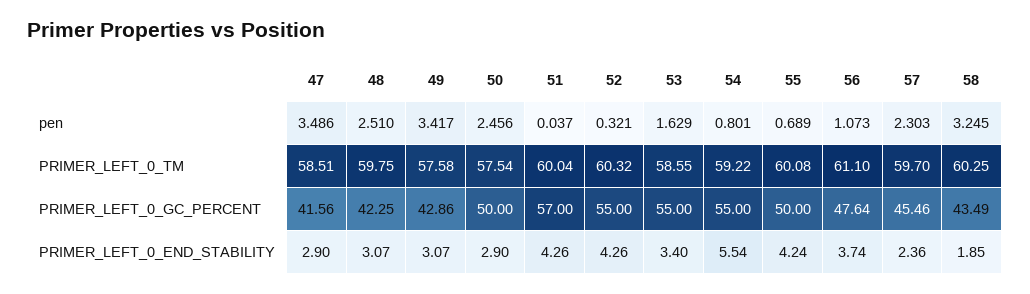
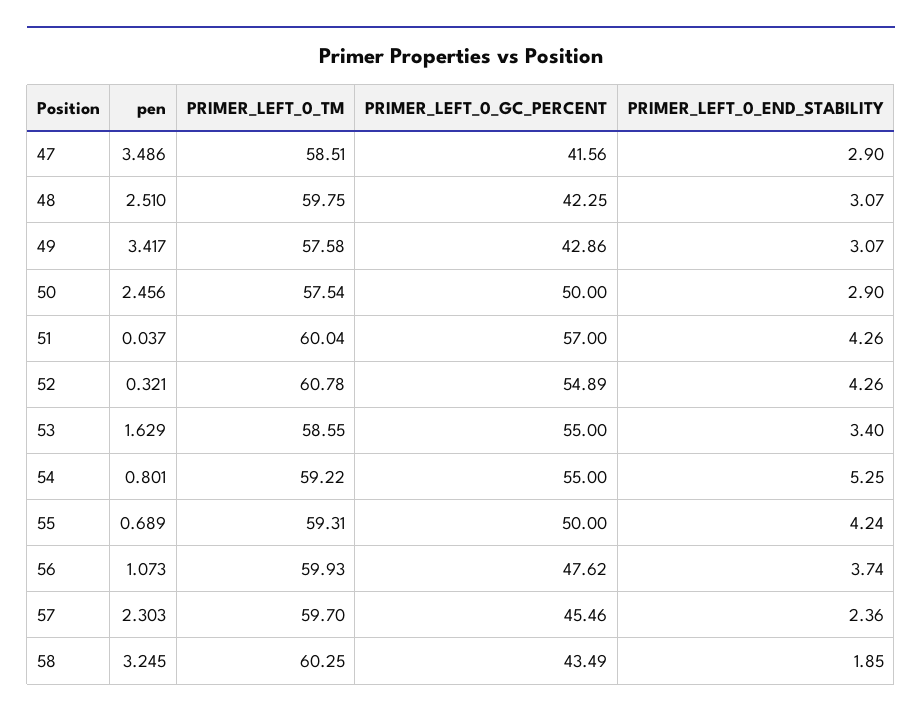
  {
    "47": {
      "pen": 3.486,
      "PRIMER_LEFT_0_TM": 58.51,
      "PRIMER_LEFT_0_GC_PERCENT": 41.56,
      "PRIMER_LEFT_0_END_STABILITY": 2.9
    },
    "48": {
      "pen": 2.51,
      "PRIMER_LEFT_0_TM": 59.75,
      "PRIMER_LEFT_0_GC_PERCENT": 42.25,
      "PRIMER_LEFT_0_END_STABILITY": 3.07
    },
    "49": {
      "pen": 3.417,
      "PRIMER_LEFT_0_TM": 57.58,
      "PRIMER_LEFT_0_GC_PERCENT": 42.86,
      "PRIMER_LEFT_0_END_STABILITY": 3.07
    },
    "50": {
      "pen": 2.456,
      "PRIMER_LEFT_0_TM": 57.54,
      "PRIMER_LEFT_0_GC_PERCENT": 50,
      "PRIMER_LEFT_0_END_STABILITY": 2.9
    },
    "51": {
      "pen": 0.037,
      "PRIMER_LEFT_0_TM": 60.04,
      "PRIMER_LEFT_0_GC_PERCENT": 57,
      "PRIMER_LEFT_0_END_STABILITY": 4.26
    },
    "52": {
      "pen": 0.321,
-     "PRIMER_LEFT_0_TM": 60.32,
+     "PRIMER_LEFT_0_TM": 60.78,
-     "PRIMER_LEFT_0_GC_PERCENT": 55,
+     "PRIMER_LEFT_0_GC_PERCENT": 54.89,
      "PRIMER_LEFT_0_END_STABILITY": 4.26
    },
    "53": {
      "pen": 1.629,
      "PRIMER_LEFT_0_TM": 58.55,
      "PRIMER_LEFT_0_GC_PERCENT": 55,
      "PRIMER_LEFT_0_END_STABILITY": 3.4
    },
    "54": {
      "pen": 0.801,
      "PRIMER_LEFT_0_TM": 59.22,
      "PRIMER_LEFT_0_GC_PERCENT": 55,
-     "PRIMER_LEFT_0_END_STABILITY": 5.54
+     "PRIMER_LEFT_0_END_STABILITY": 5.25
    },
    "55": {
      "pen": 0.689,
-     "PRIMER_LEFT_0_TM": 60.08,
+     "PRIMER_LEFT_0_TM": 59.31,
      "PRIMER_LEFT_0_GC_PERCENT": 50,
      "PRIMER_LEFT_0_END_STABILITY": 4.24
    },
    "56": {
      "pen": 1.073,
-     "PRIMER_LEFT_0_TM": 61.1,
+     "PRIMER_LEFT_0_TM": 59.93,
-     "PRIMER_LEFT_0_GC_PERCENT": 47.64,
+     "PRIMER_LEFT_0_GC_PERCENT": 47.62,
      "PRIMER_LEFT_0_END_STABILITY": 3.74
    },
    "57": {
      "pen": 2.303,
      "PRIMER_LEFT_0_TM": 59.7,
      "PRIMER_LEFT_0_GC_PERCENT": 45.46,
      "PRIMER_LEFT_0_END_STABILITY": 2.36
    },
    "58": {
      "pen": 3.245,
      "PRIMER_LEFT_0_TM": 60.25,
      "PRIMER_LEFT_0_GC_PERCENT": 43.49,
      "PRIMER_LEFT_0_END_STABILITY": 1.85
    }
  }

